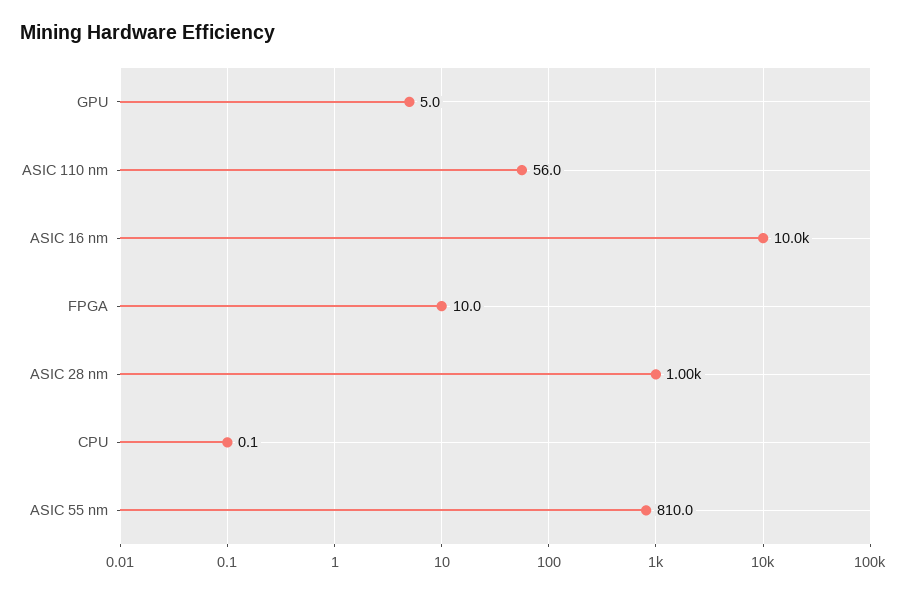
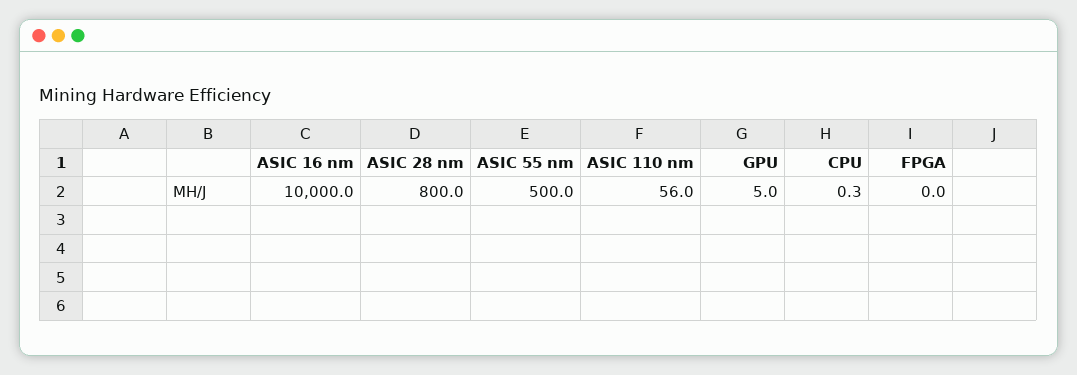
  {
    "GPU": 5,
    "ASIC 110 nm": 56,
    "ASIC 16 nm": 10000,
-   "FPGA": 10,
+   "FPGA": 0,
-   "ASIC 28 nm": 1000,
+   "ASIC 28 nm": 800,
-   "CPU": 0.1,
+   "CPU": 0.3,
-   "ASIC 55 nm": 810
+   "ASIC 55 nm": 500
  }

